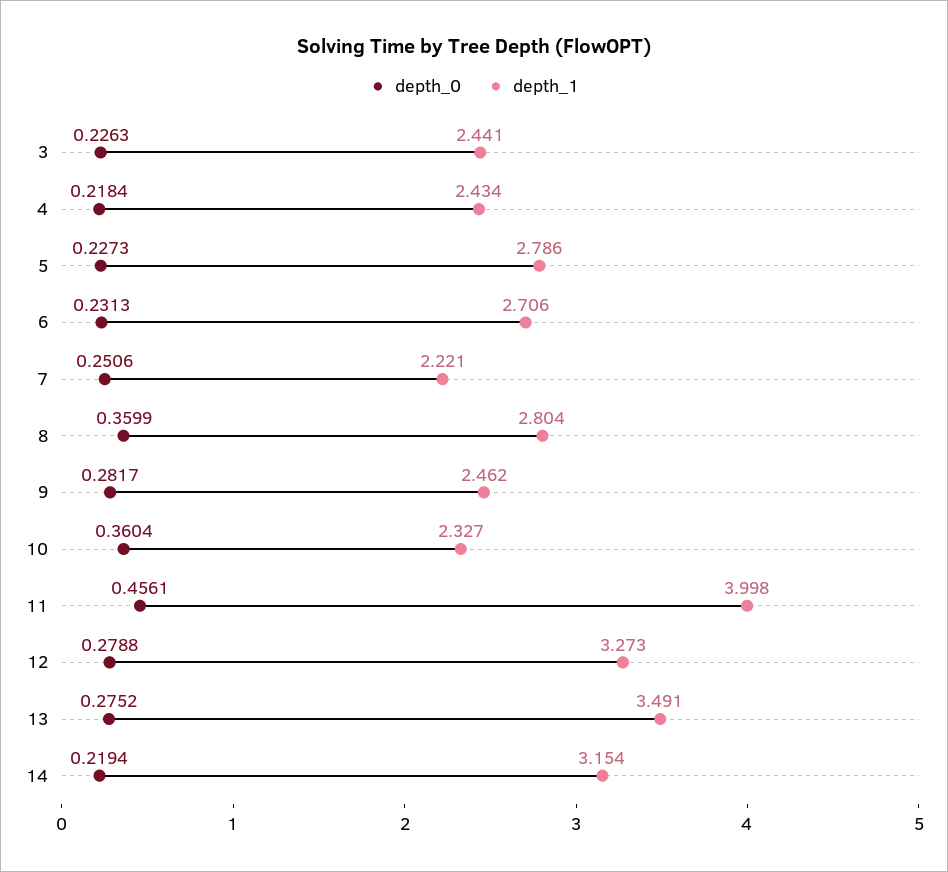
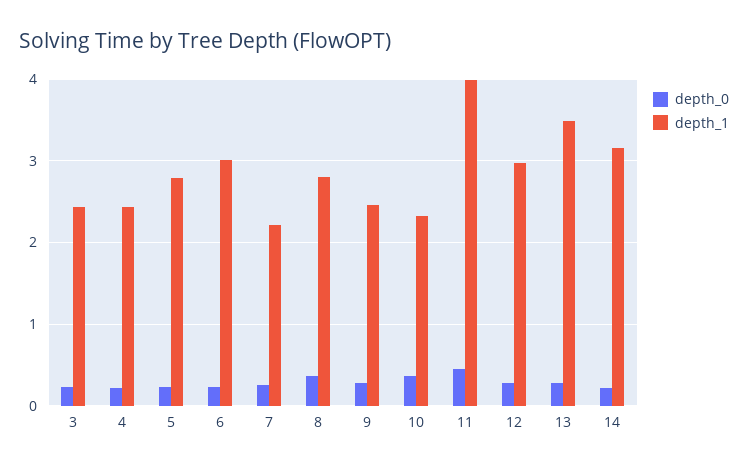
  {
    "depth_0": {
      "3": 0.2263,
      "4": 0.2184,
      "5": 0.2273,
      "6": 0.2313,
      "7": 0.2506,
      "8": 0.3599,
      "9": 0.2817,
      "10": 0.3604,
      "11": 0.4561,
      "12": 0.2788,
      "13": 0.2752,
      "14": 0.2194
    },
    "depth_1": {
      "3": 2.441,
      "4": 2.434,
      "5": 2.786,
-     "6": 2.706,
+     "6": 3,
      "7": 2.221,
      "8": 2.804,
      "9": 2.462,
      "10": 2.327,
      "11": 3.998,
-     "12": 3.273,
+     "12": 3,
      "13": 3.491,
      "14": 3.154
    }
  }

